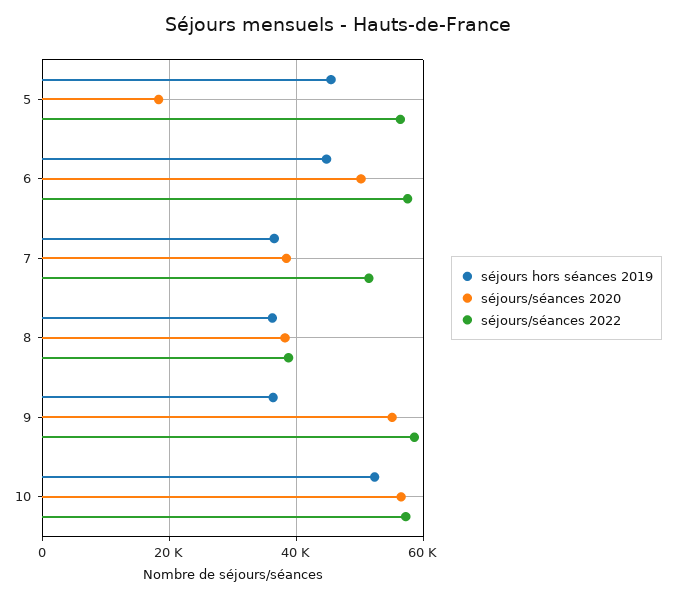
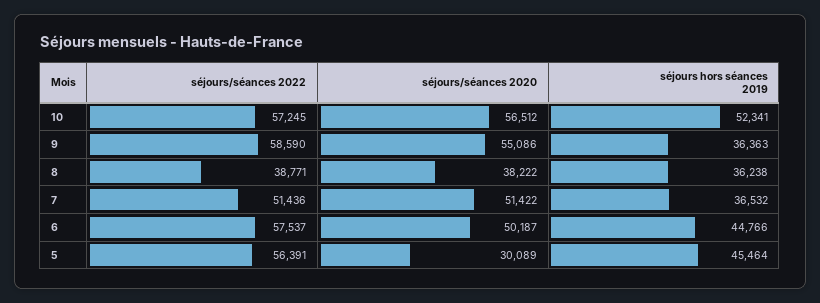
  {
    "séjours hors séances 2019": {
      "5": 45464,
      "6": 44766,
      "7": 36532,
      "8": 36238,
      "9": 36363,
      "10": 52341
    },
    "séjours/séances 2020": {
-     "5": 18000,
+     "5": 30089,
      "6": 50187,
-     "7": 38000,
+     "7": 51422,
      "8": 38222,
      "9": 55086,
      "10": 56512
    },
    "séjours/séances 2022": {
      "5": 56391,
      "6": 57537,
      "7": 51436,
      "8": 38771,
      "9": 58590,
      "10": 57245
    }
  }

